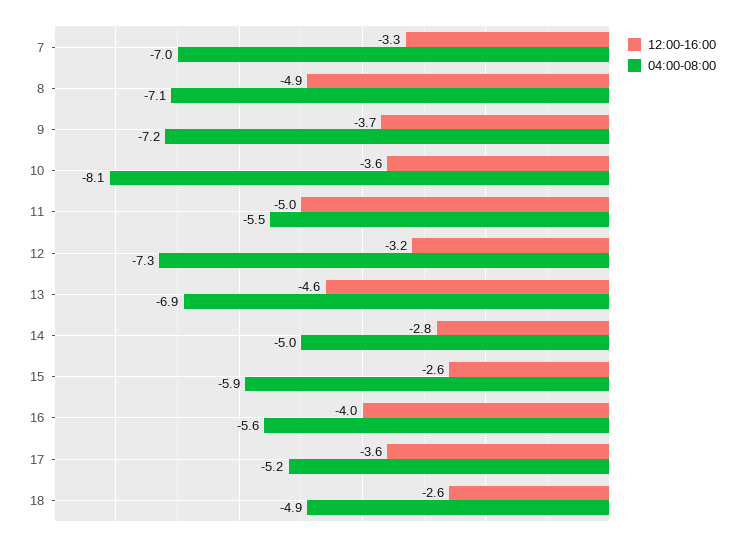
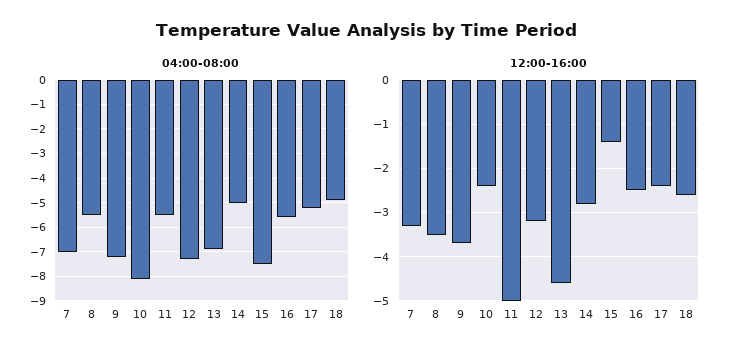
  {
    "12:00-16:00": {
      "7": -3.3,
-     "8": -4.9,
+     "8": -3.5,
      "9": -3.7,
-     "10": -3.6,
+     "10": -2.5,
      "11": -5,
      "12": -3.2,
      "13": -4.6,
      "14": -2.8,
-     "15": -2.6,
+     "15": -1.5,
-     "16": -4,
+     "16": -2.5,
-     "17": -3.6,
+     "17": -2.5,
      "18": -2.6
    },
    "04:00-08:00": {
      "7": -7,
-     "8": -7.1,
+     "8": -5.5,
      "9": -7.2,
      "10": -8.1,
      "11": -5.5,
      "12": -7.3,
      "13": -6.9,
      "14": -5,
-     "15": -5.9,
+     "15": -7.5,
      "16": -5.6,
      "17": -5.2,
      "18": -4.9
    }
  }

